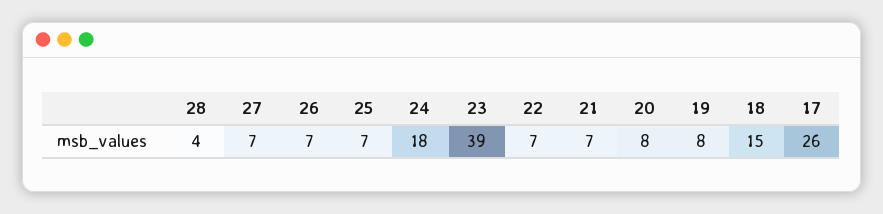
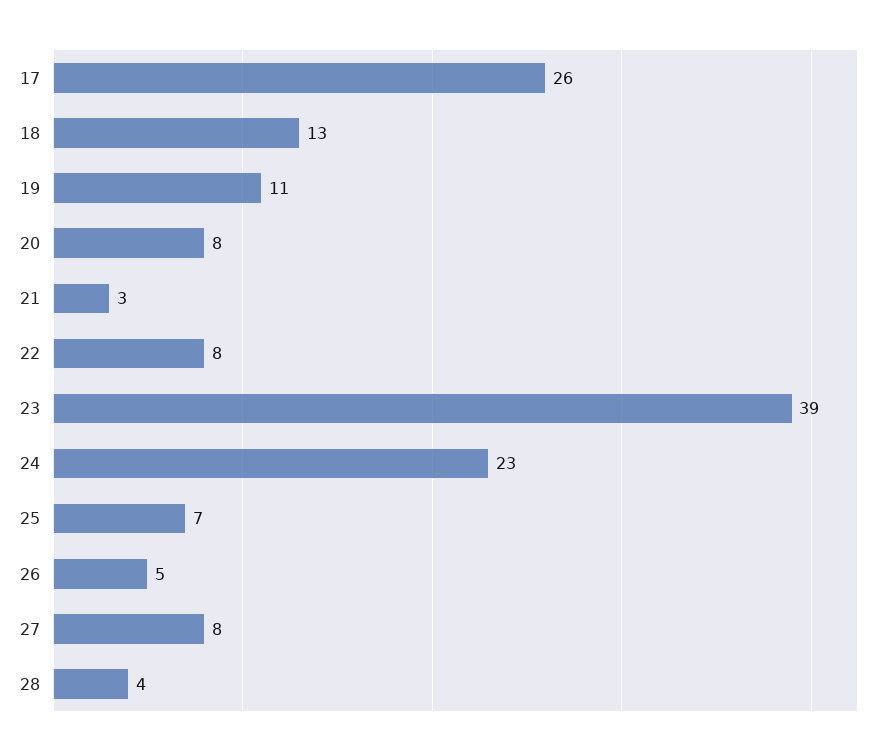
  {
    "28": 4,
-   "27": 7,
+   "27": 8,
-   "26": 7,
+   "26": 5,
    "25": 7,
-   "24": 18,
+   "24": 23,
    "23": 39,
-   "22": 7,
+   "22": 8,
-   "21": 7,
+   "21": 3,
    "20": 8,
-   "19": 8,
+   "19": 11,
-   "18": 15,
+   "18": 13,
    "17": 26
  }

